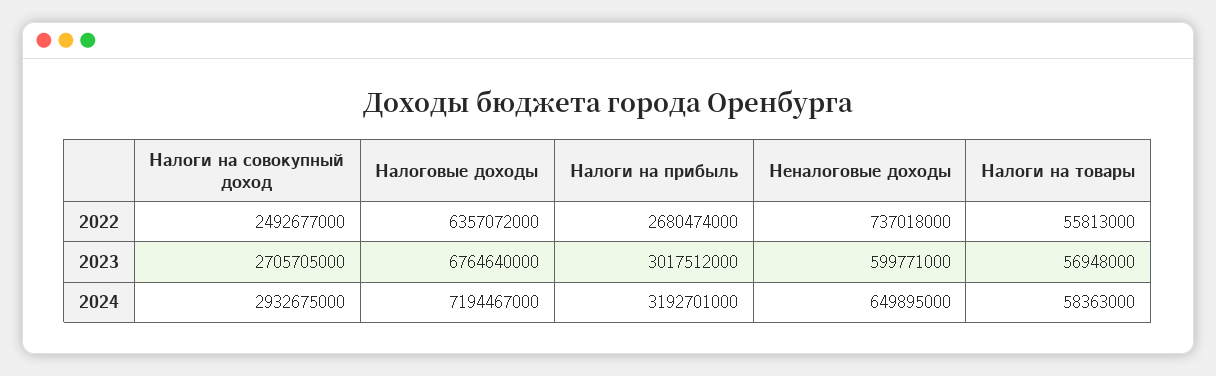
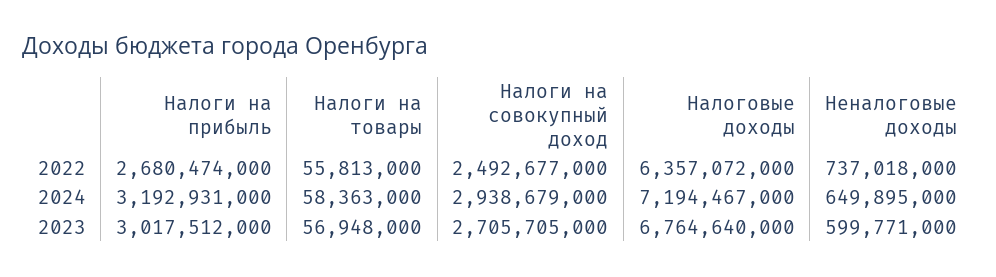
  {
    "Налоги на совокупный доход": {
      "2022": 2492677000,
      "2023": 2705705000,
-     "2024": 2932675000
+     "2024": 2938679000
    },
    "Налоговые доходы": {
      "2022": 6357072000,
      "2023": 6764640000,
      "2024": 7194467000
    },
    "Налоги на прибыль": {
      "2022": 2680474000,
      "2023": 3017512000,
-     "2024": 3192701000
+     "2024": 3192931000
    },
    "Неналоговые доходы": {
      "2022": 737018000,
      "2023": 599771000,
      "2024": 649895000
    },
    "Налоги на товары": {
      "2022": 55813000,
      "2023": 56948000,
      "2024": 58363000
    }
  }

